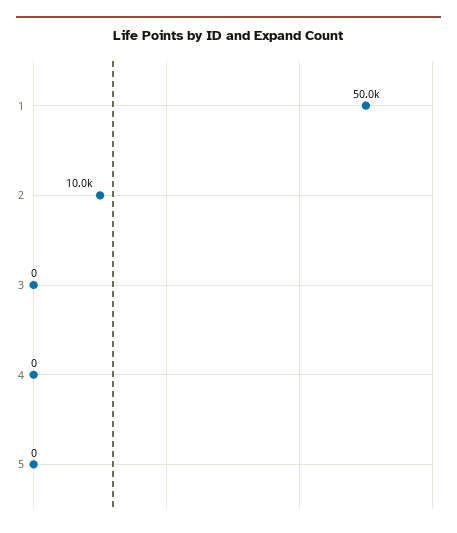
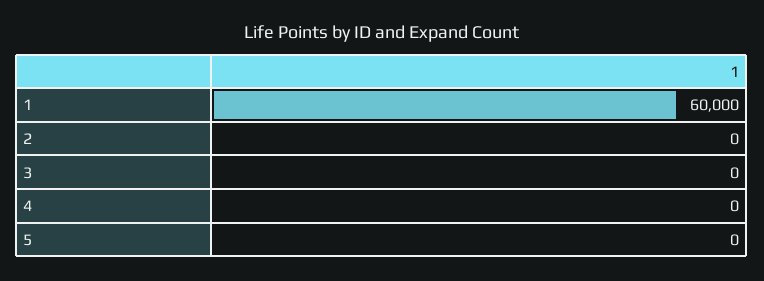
  {
-   "1": 50000,
+   "1": 60000,
-   "2": 10000,
+   "2": 0,
    "3": 0,
    "4": 0,
    "5": 0
  }

